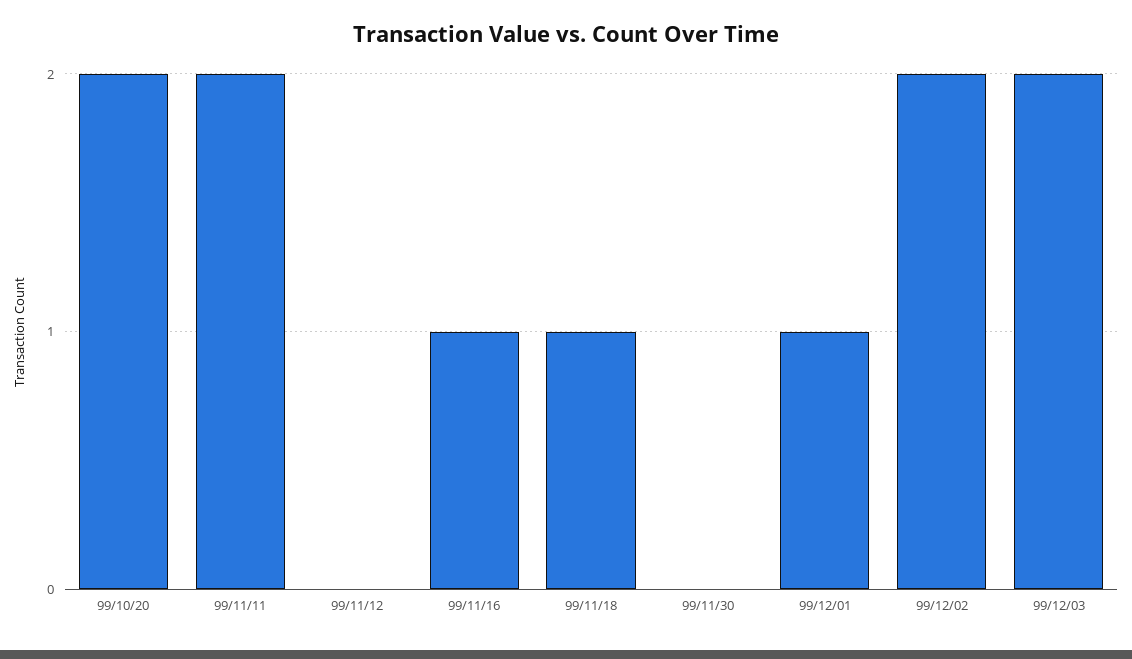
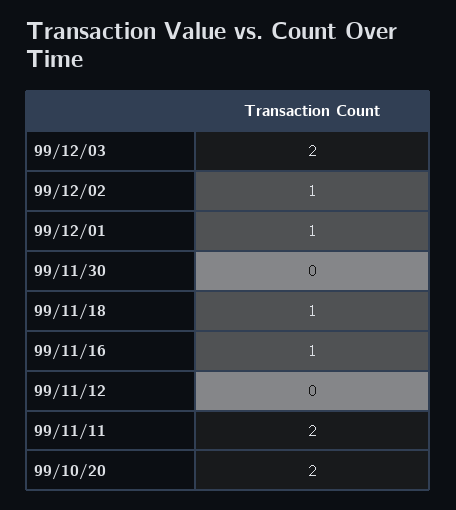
  {
    "99/10/20": 2,
    "99/11/11": 2,
    "99/11/12": 0,
    "99/11/16": 1,
    "99/11/18": 1,
    "99/11/30": 0,
    "99/12/01": 1,
-   "99/12/02": 2,
+   "99/12/02": 1,
    "99/12/03": 2
  }

